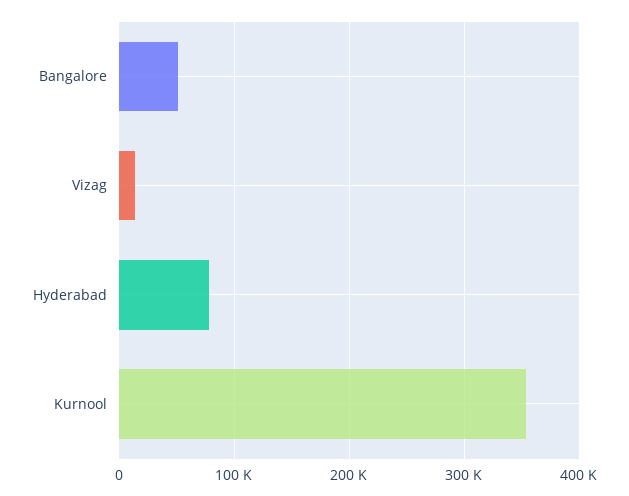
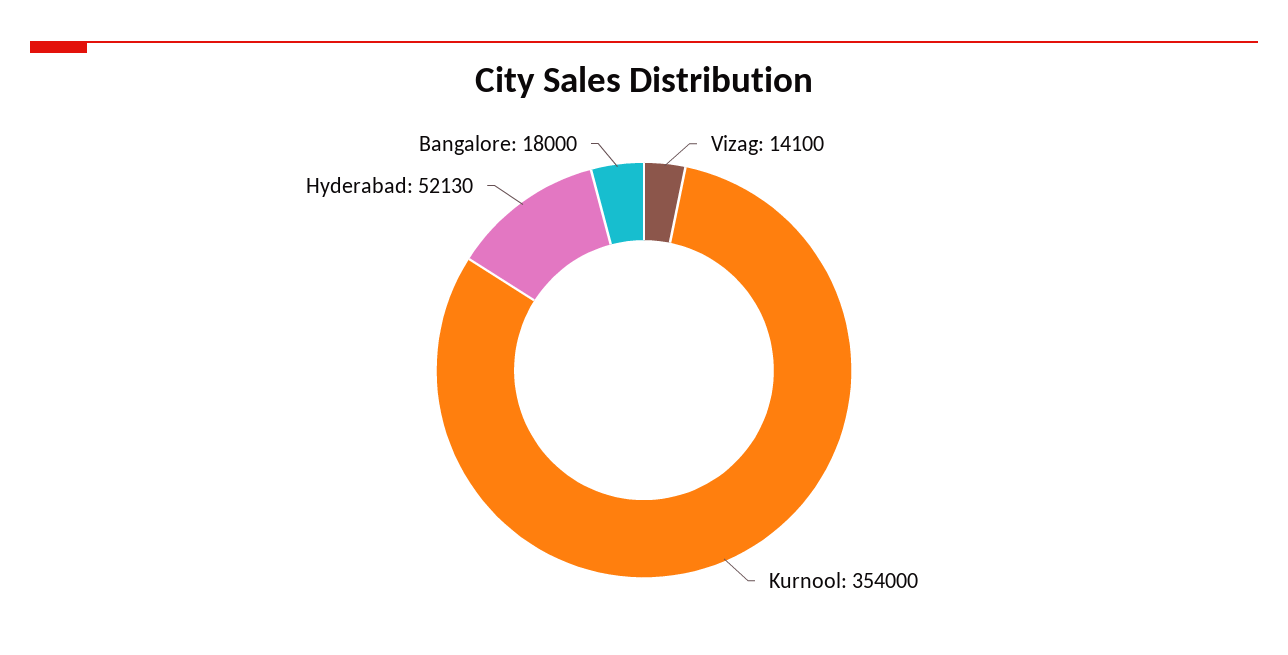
  {
-   "Bangalore": 50000,
+   "Bangalore": 18000,
    "Vizag": 14100,
-   "Hyderabad": 80000,
+   "Hyderabad": 52130,
    "Kurnool": 354000
  }

